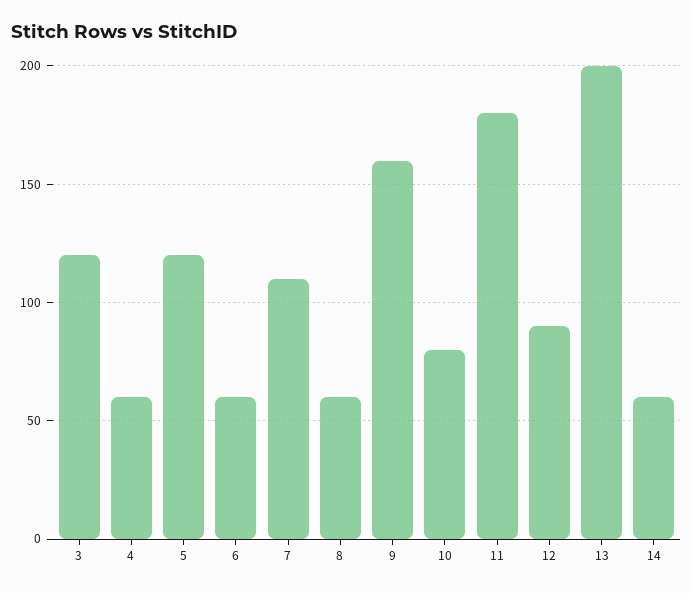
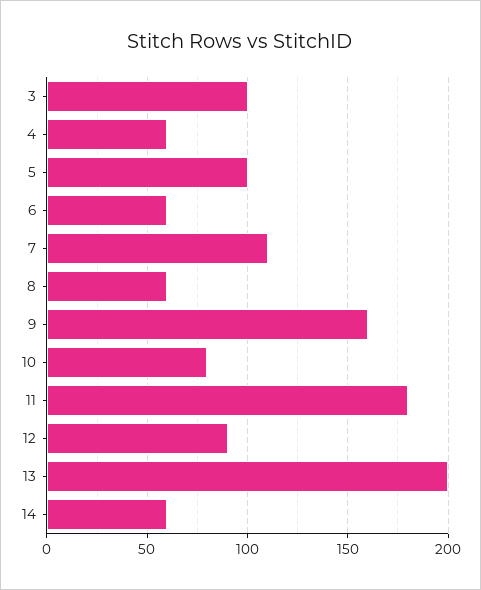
  {
-   "3": 120,
+   "3": 100,
    "4": 60,
-   "5": 120,
+   "5": 100,
    "6": 60,
    "7": 110,
    "8": 60,
    "9": 160,
    "10": 80,
    "11": 180,
    "12": 90,
    "13": 200,
    "14": 60
  }

